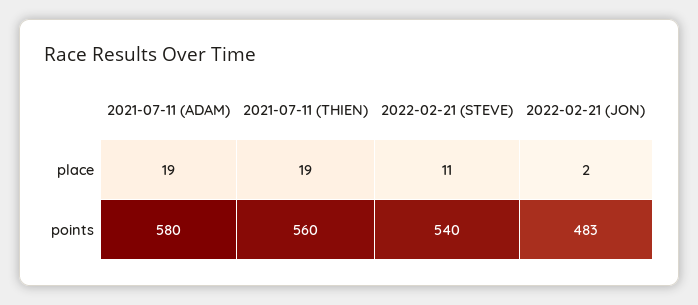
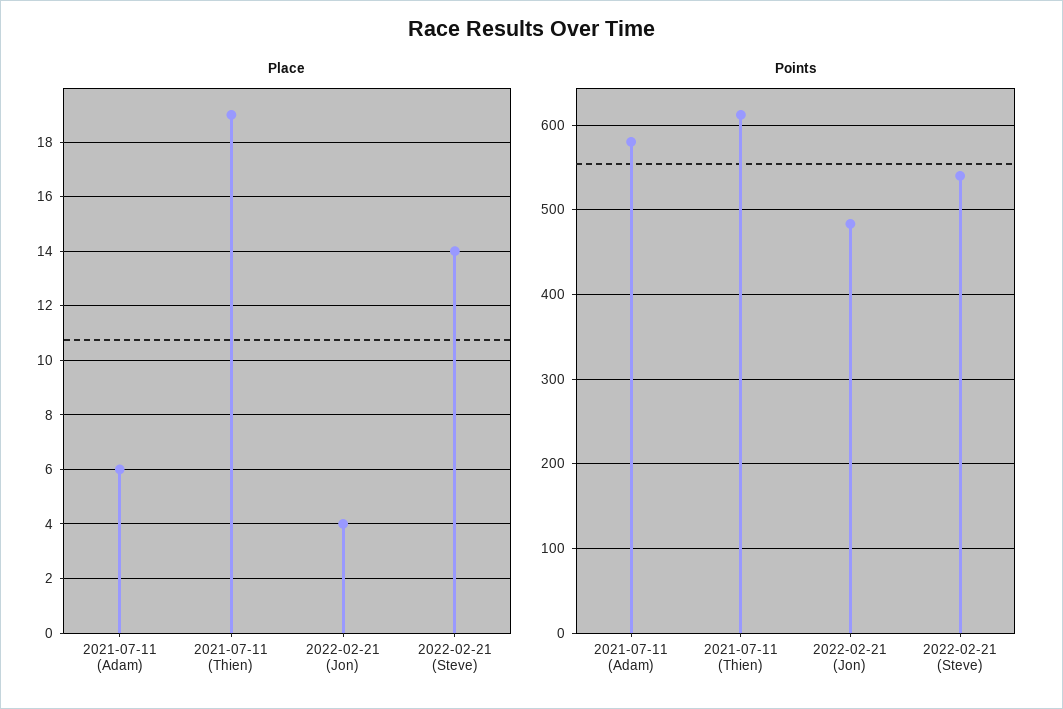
  {
    "place": {
-     "2021-07-11 (ADAM)": 19,
+     "2021-07-11 (ADAM)": 6,
      "2021-07-11 (THIEN)": 19,
-     "2022-02-21 (STEVE)": 11,
+     "2022-02-21 (STEVE)": 14,
-     "2022-02-21 (JON)": 2
+     "2022-02-21 (JON)": 4
    },
    "points": {
      "2021-07-11 (ADAM)": 580,
-     "2021-07-11 (THIEN)": 560,
+     "2021-07-11 (THIEN)": 610,
      "2022-02-21 (STEVE)": 540,
      "2022-02-21 (JON)": 483
    }
  }

